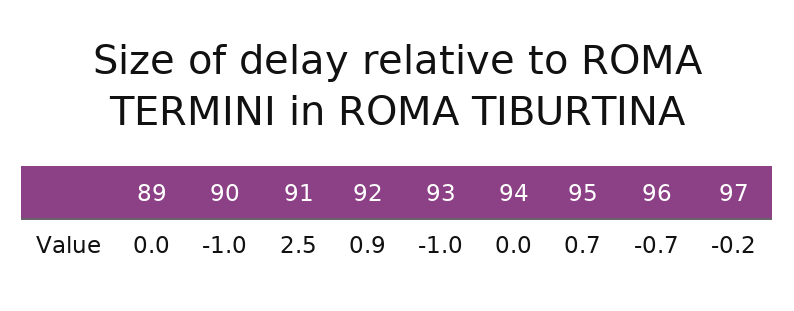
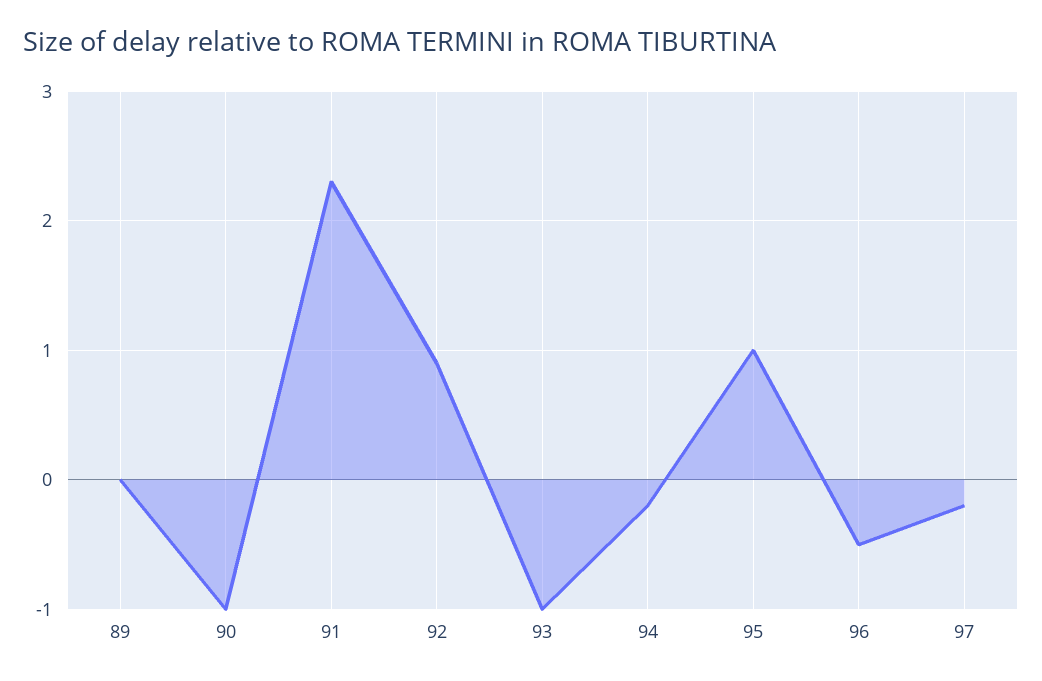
  {
    "89": 0,
    "90": -1,
-   "91": 2.5,
+   "91": 2.3,
    "92": 0.9,
    "93": -1,
-   "94": 0,
+   "94": -0.2,
-   "95": 0.7,
+   "95": 1,
-   "96": -0.7,
+   "96": -0.5,
    "97": -0.2
  }

